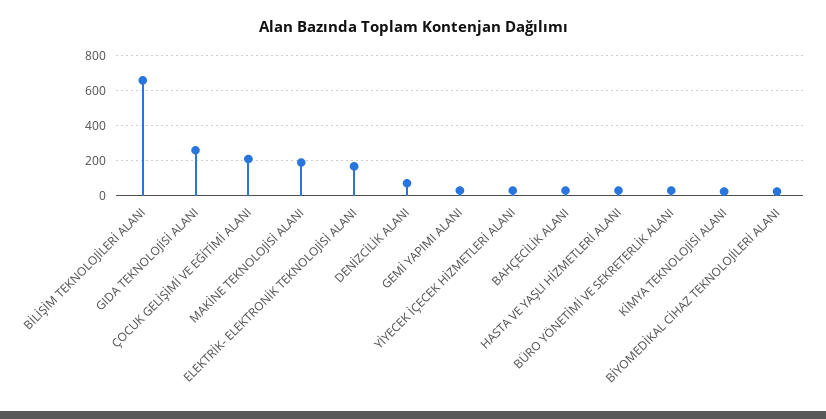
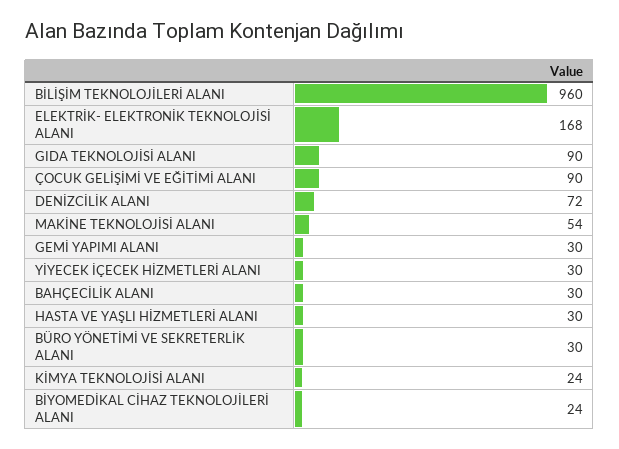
  {
-   "BİLİŞİM TEKNOLOJİLERİ ALANI": 650,
+   "BİLİŞİM TEKNOLOJİLERİ ALANI": 960,
-   "GIDA TEKNOLOJİSİ ALANI": 250,
+   "GIDA TEKNOLOJİSİ ALANI": 90,
-   "ÇOCUK GELİŞİMİ VE EĞİTİMİ ALANI": 200,
+   "ÇOCUK GELİŞİMİ VE EĞİTİMİ ALANI": 90,
-   "MAKİNE TEKNOLOJİSİ ALANI": 200,
+   "MAKİNE TEKNOLOJİSİ ALANI": 54,
    "ELEKTRİK- ELEKTRONİK TEKNOLOJİSİ ALANI": 168,
    "DENİZCİLİK ALANI": 72,
    "GEMİ YAPIMI ALANI": 30,
    "YİYECEK İÇECEK HİZMETLERİ ALANI": 30,
    "BAHÇECİLİK ALANI": 30,
    "HASTA VE YAŞLI HİZMETLERİ ALANI": 30,
    "BÜRO YÖNETİMİ VE SEKRETERLİK ALANI": 30,
    "KİMYA TEKNOLOJİSİ ALANI": 24,
    "BİYOMEDİKAL CİHAZ TEKNOLOJİLERİ ALANI": 24
  }

